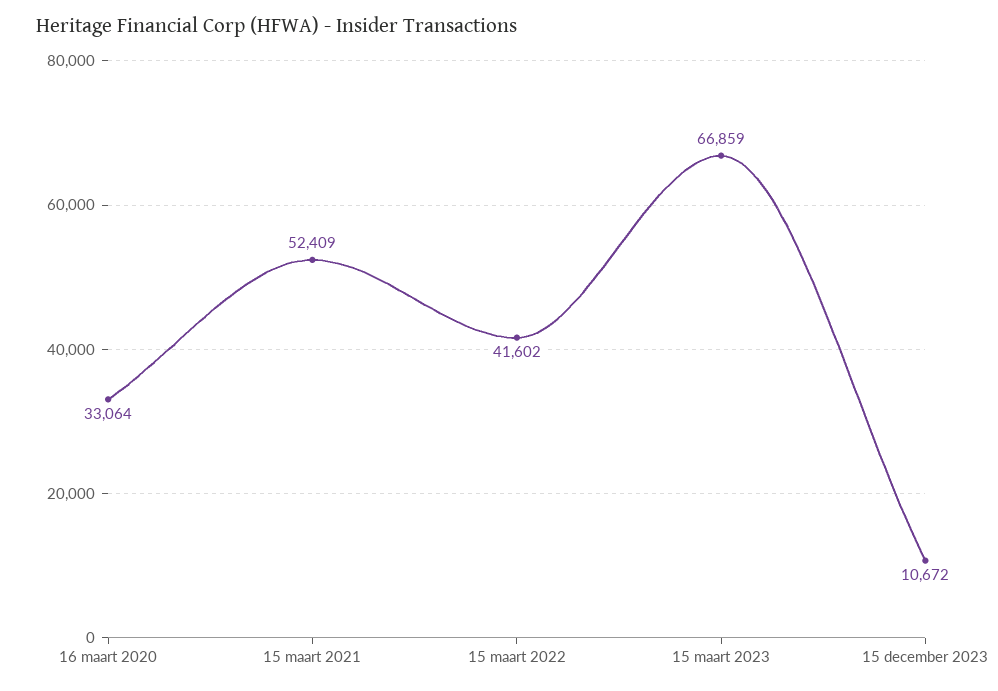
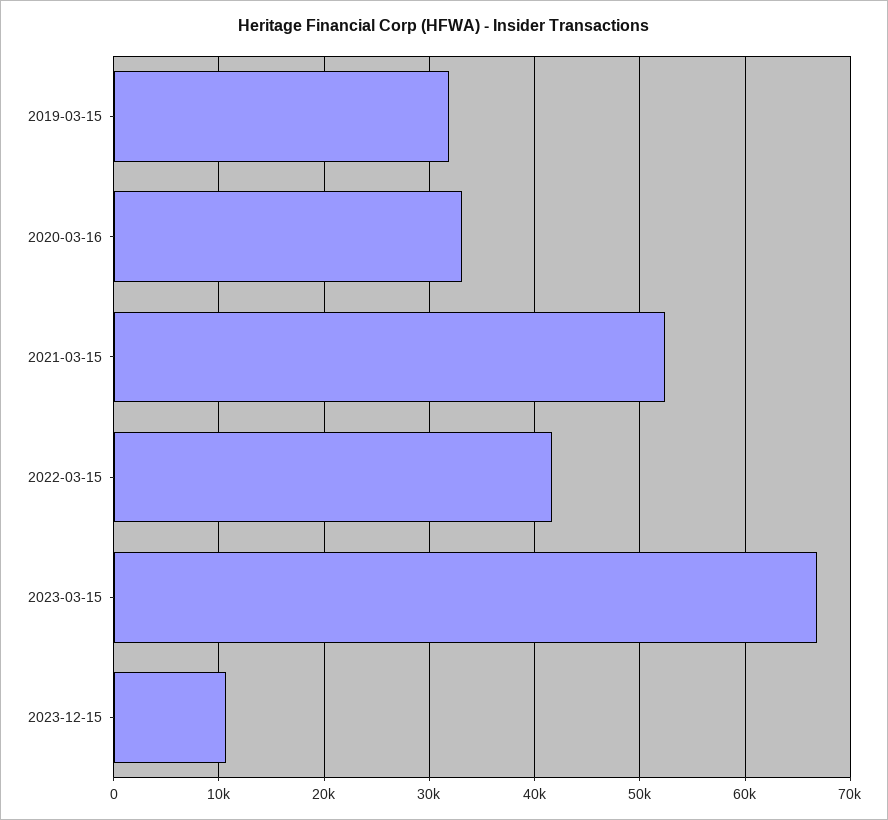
  {
    "16 maart 2020": 33064,
    "15 maart 2021": 52409,
    "15 maart 2022": 41602,
    "15 maart 2023": 66859,
-   "15 december 2023": 10672
+   "15 december 2023": 10672,
+   "2019-03-15": 32000
  }

